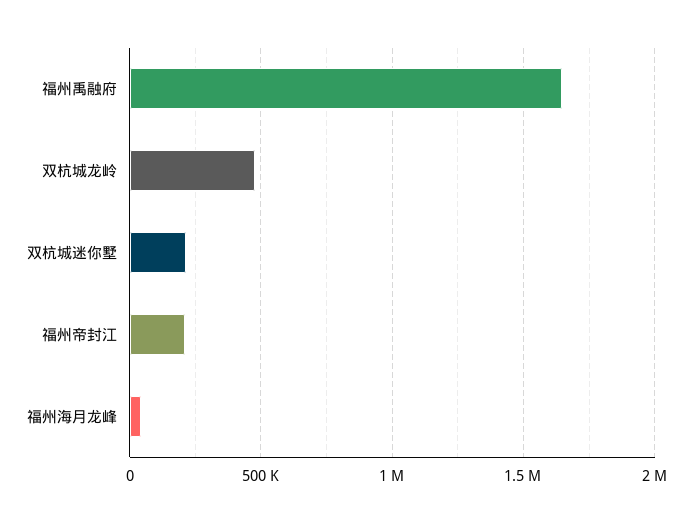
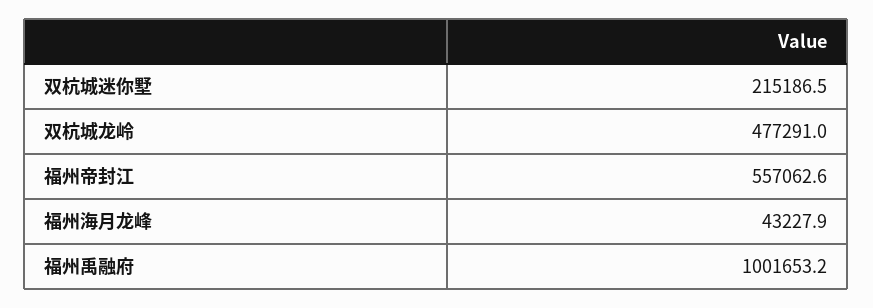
  {
-   "福州禹融府": 1650000,
+   "福州禹融府": 1001653.2,
    "双杭城龙岭": 477291,
    "双杭城迷你墅": 215186.5,
-   "福州帝封江": 200000,
+   "福州帝封江": 557062.6,
    "福州海月龙峰": 43227.9
  }

